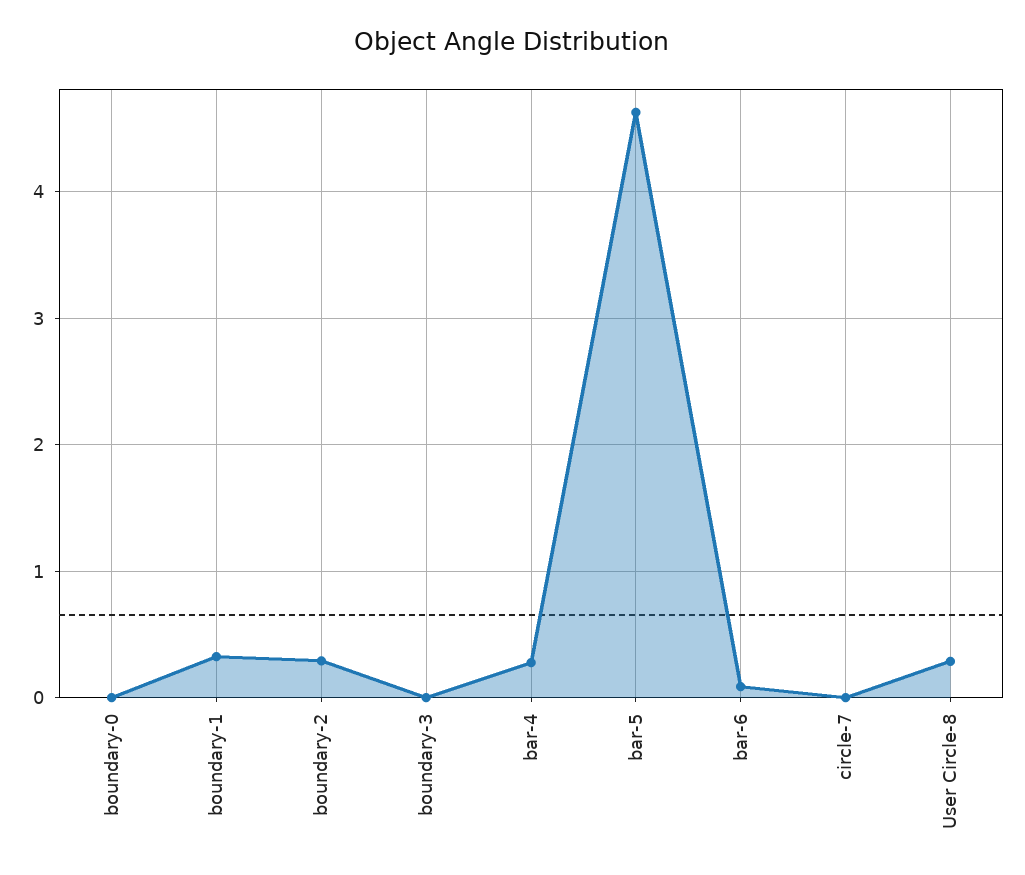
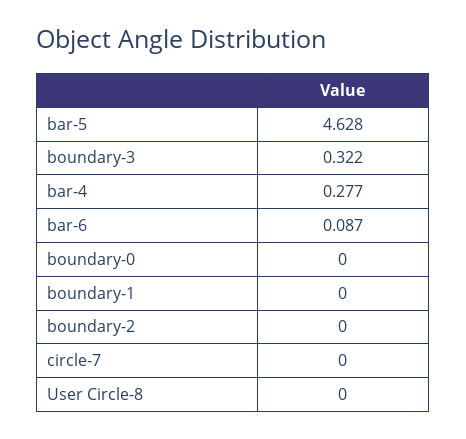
  {
    "boundary-0": 0,
-   "boundary-1": 0.3,
+   "boundary-1": 0,
-   "boundary-2": 0.3,
+   "boundary-2": 0,
-   "boundary-3": 0,
+   "boundary-3": 0.322,
    "bar-4": 0.277,
    "bar-5": 4.628,
    "bar-6": 0.087,
    "circle-7": 0,
-   "User Circle-8": 0.3
+   "User Circle-8": 0
  }

